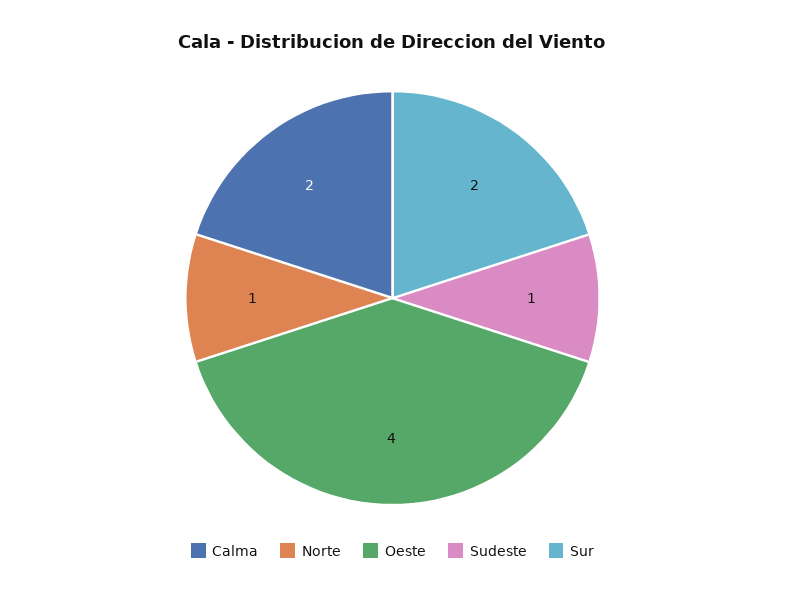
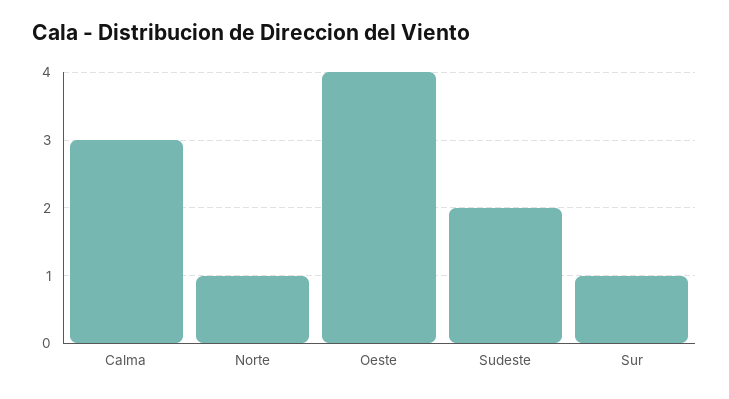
  {
-   "Calma": 2,
+   "Calma": 3,
    "Norte": 1,
    "Oeste": 4,
-   "Sudeste": 1,
+   "Sudeste": 2,
-   "Sur": 2
+   "Sur": 1
  }

